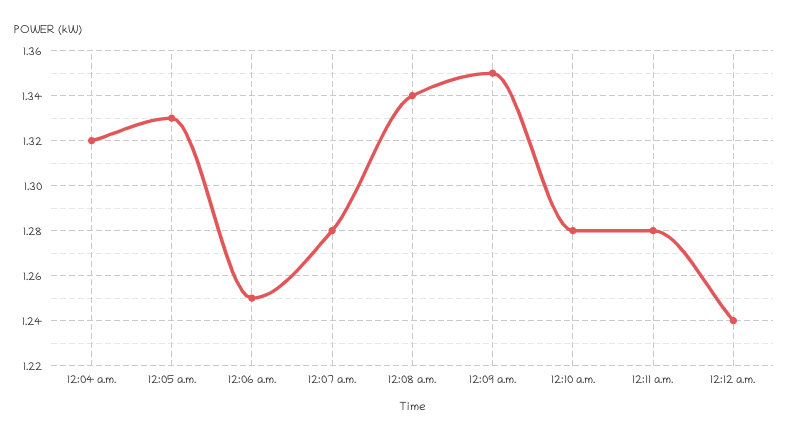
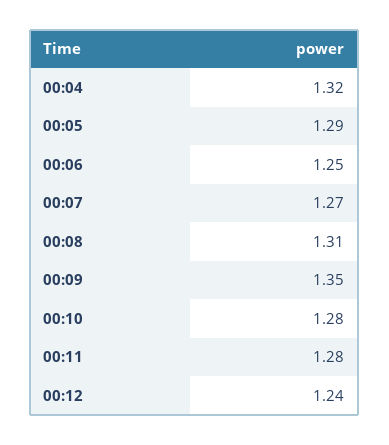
  {
    "12:04 a.m.": 1.32,
-   "12:05 a.m.": 1.33,
+   "12:05 a.m.": 1.29,
    "12:06 a.m.": 1.25,
-   "12:07 a.m.": 1.28,
+   "12:07 a.m.": 1.27,
-   "12:08 a.m.": 1.34,
+   "12:08 a.m.": 1.31,
    "12:09 a.m.": 1.35,
    "12:10 a.m.": 1.28,
    "12:11 a.m.": 1.28,
    "12:12 a.m.": 1.24
  }

